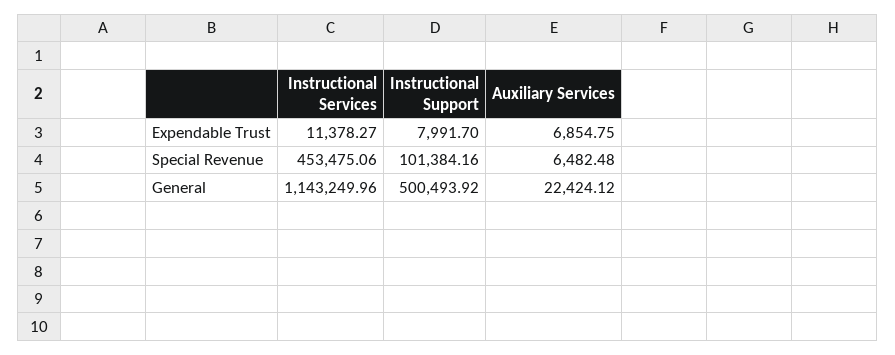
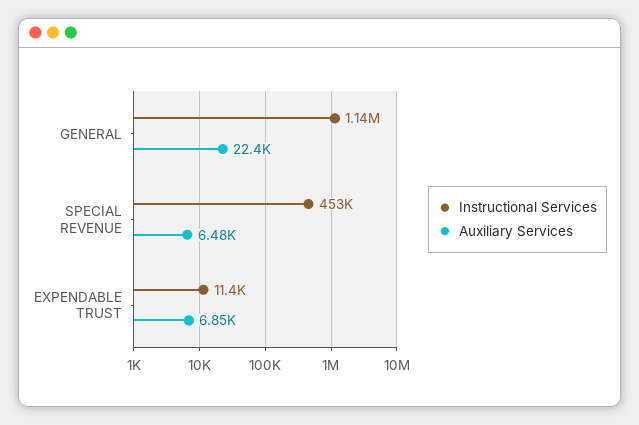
  {
    "Instructional Services": {
      "Expendable Trust": 11378.27,
      "Special Revenue": 453475.06,
      "General": 1143249.96
    },
-   "Instructional Support": {
-     "Expendable Trust": 7991.7,
-     "Special Revenue": 101384.16,
-     "General": 500493.92
-   },
    "Auxiliary Services": {
      "Expendable Trust": 6854.75,
      "Special Revenue": 6482.48,
      "General": 22424.12
    }
  }

